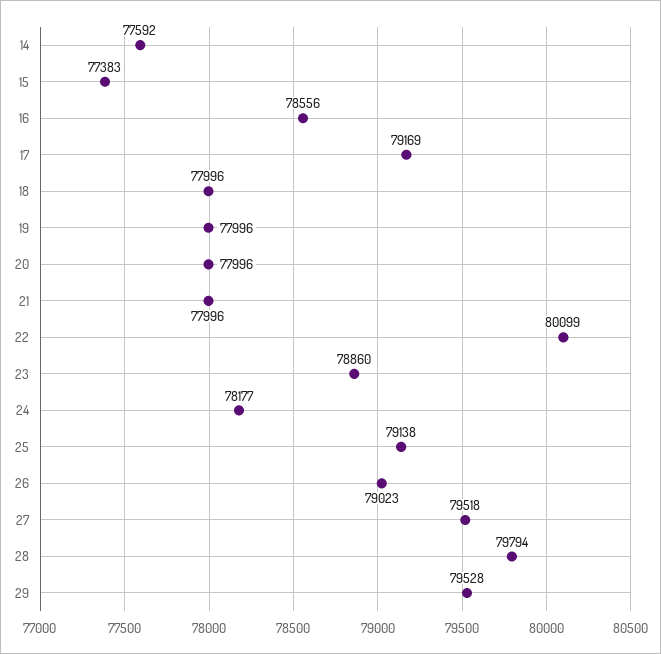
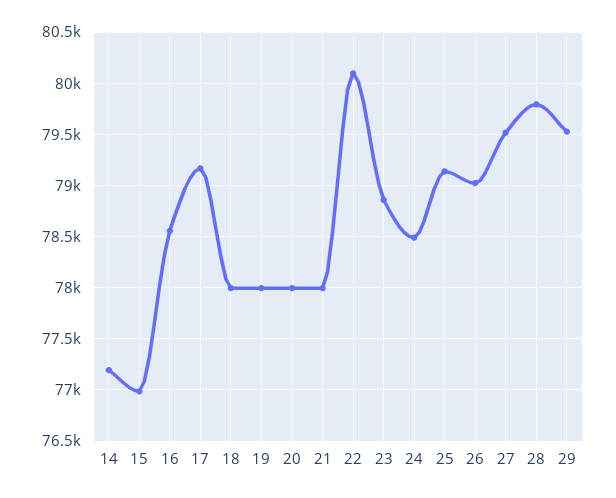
  {
-   "14": 77592,
+   "14": 77200,
-   "15": 77383,
+   "15": 77000,
    "16": 78556,
    "17": 79169,
    "18": 77996,
    "19": 77996,
    "20": 77996,
    "21": 77996,
    "22": 80099,
    "23": 78860,
-   "24": 78177,
+   "24": 78500,
    "25": 79138,
    "26": 79023,
    "27": 79518,
    "28": 79794,
    "29": 79528
  }

